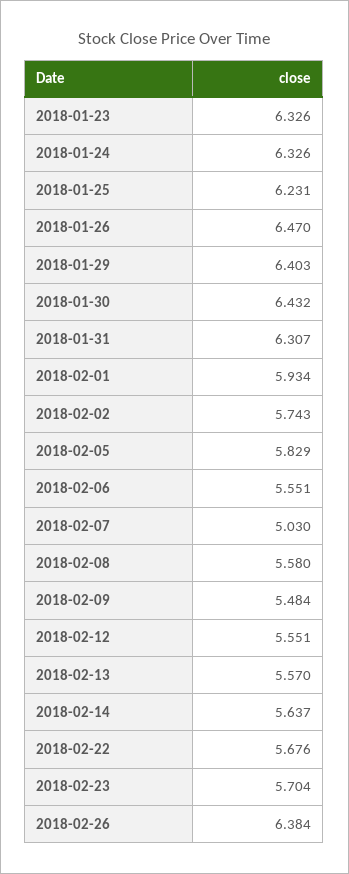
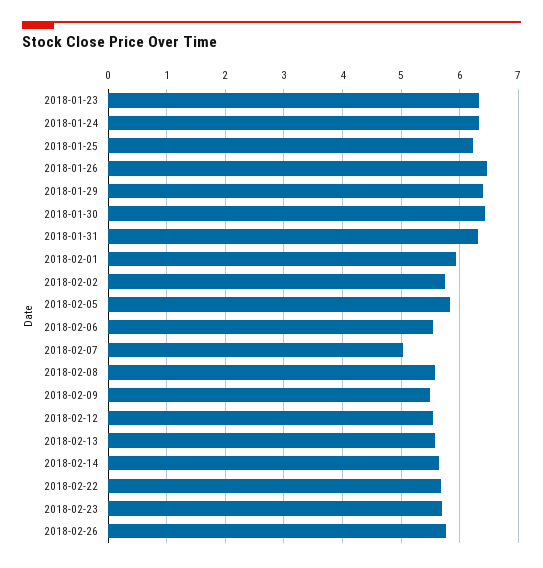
  {
    "2018-01-23": 6.326,
    "2018-01-24": 6.326,
    "2018-01-25": 6.231,
    "2018-01-26": 6.47,
    "2018-01-29": 6.403,
    "2018-01-30": 6.432,
    "2018-01-31": 6.307,
    "2018-02-01": 5.934,
    "2018-02-02": 5.743,
    "2018-02-05": 5.829,
    "2018-02-06": 5.551,
    "2018-02-07": 5.03,
    "2018-02-08": 5.58,
    "2018-02-09": 5.484,
    "2018-02-12": 5.551,
    "2018-02-13": 5.57,
    "2018-02-14": 5.637,
    "2018-02-22": 5.676,
    "2018-02-23": 5.704,
-   "2018-02-26": 6.384
+   "2018-02-26": 5.8
  }

